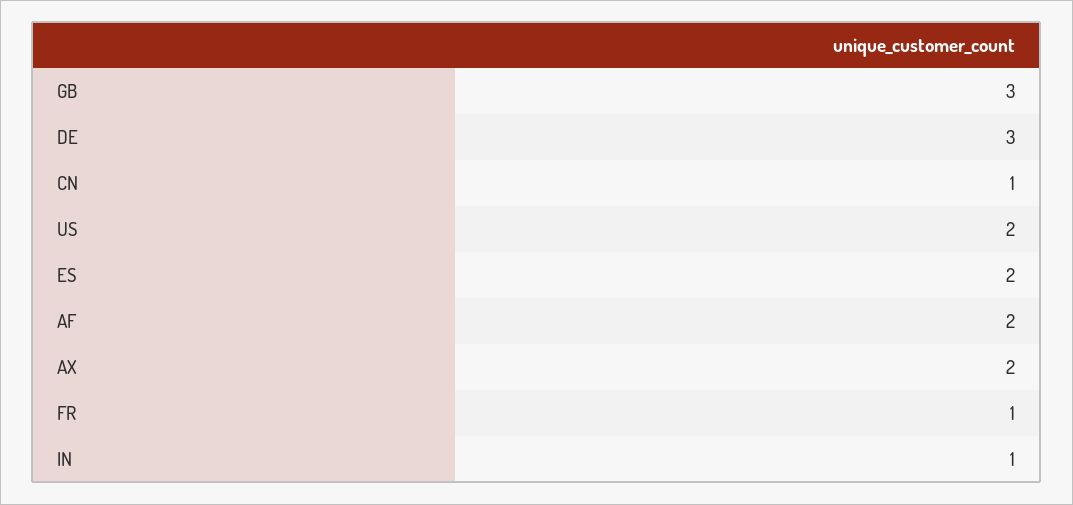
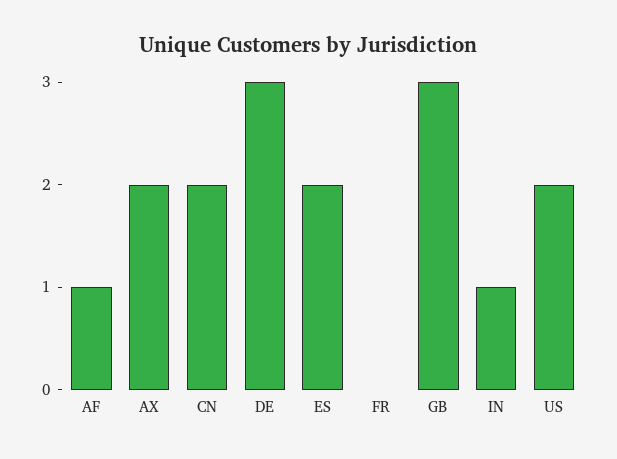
  {
    "GB": 3,
    "DE": 3,
-   "CN": 1,
+   "CN": 2,
    "US": 2,
    "ES": 2,
-   "AF": 2,
+   "AF": 1,
    "AX": 2,
-   "FR": 1,
+   "FR": 0,
    "IN": 1
  }

